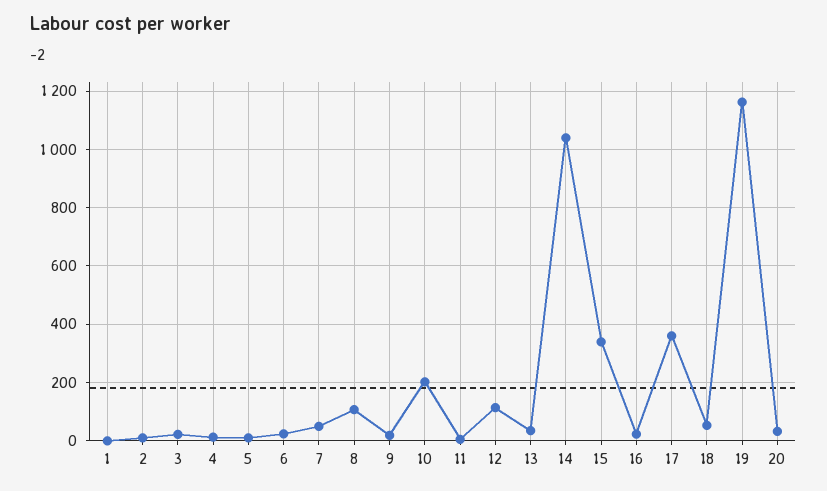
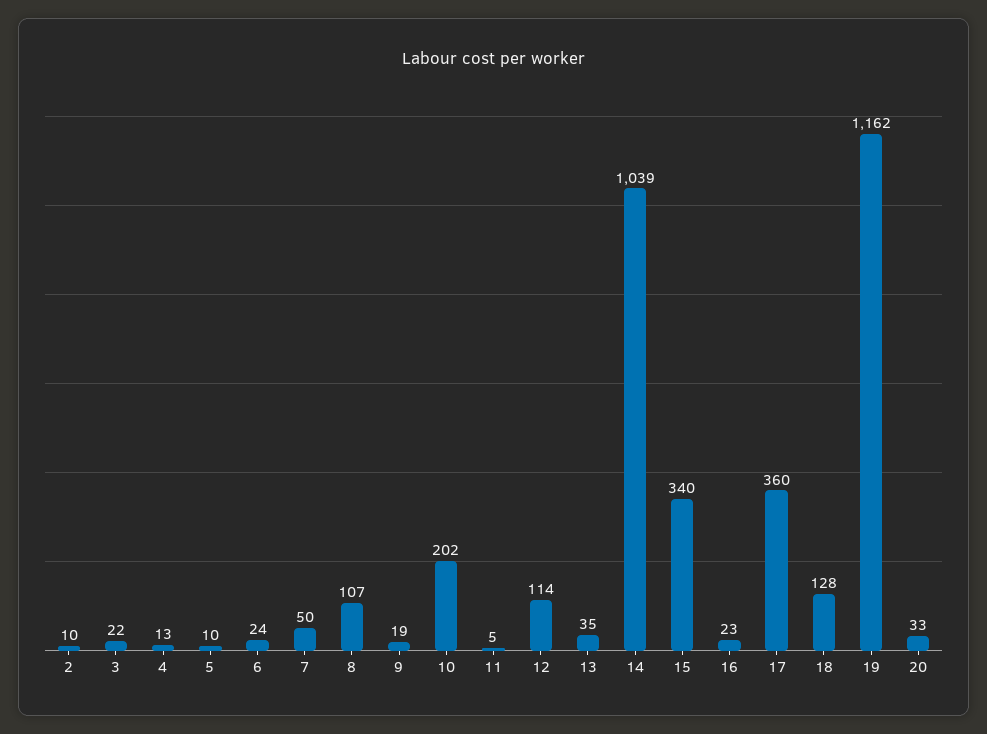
  {
-   "1": 0,
    "2": 10,
    "3": 22,
    "4": 13,
    "5": 10,
    "6": 24,
    "7": 50,
    "8": 107,
    "9": 19,
    "10": 202,
    "11": 5,
    "12": 114,
    "13": 35,
    "14": 1039,
    "15": 340,
    "16": 23,
    "17": 360,
-   "18": 50,
+   "18": 128,
    "19": 1162,
    "20": 33
  }

